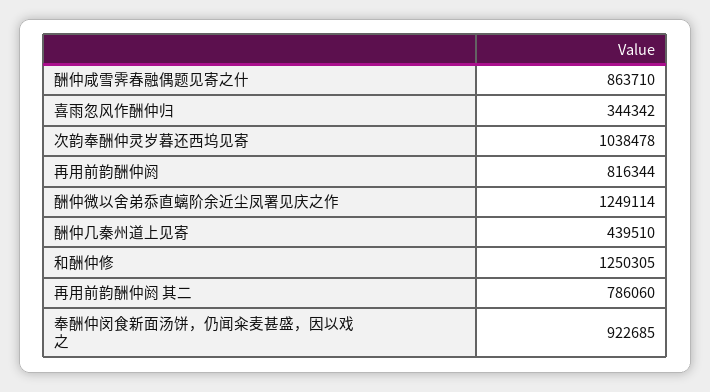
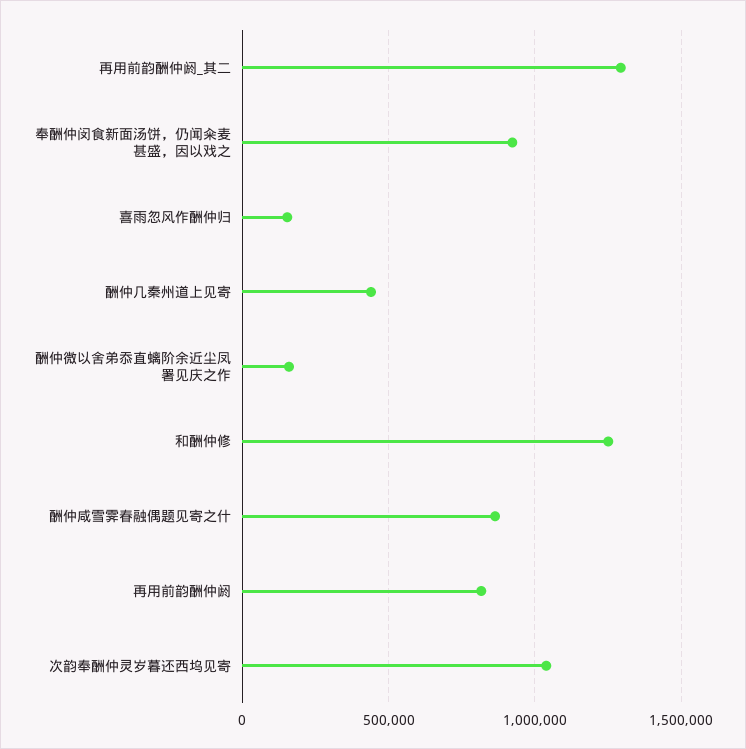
  {
    "酬仲咸雪霁春融偶题见寄之什": 863710,
-   "喜雨忽风作酬仲归": 344342,
+   "喜雨忽风作酬仲归": 150000,
    "次韵奉酬仲灵岁暮还西坞见寄": 1038478,
    "再用前韵酬仲阏": 816344,
-   "酬仲微以舍弟忝直螭阶余近尘凤署见庆之作": 1249114,
+   "酬仲微以舍弟忝直螭阶余近尘凤署见庆之作": 150000,
    "酬仲几秦州道上见寄": 439510,
    "和酬仲修": 1250305,
-   "再用前韵酬仲阏 其二": 786060,
+   "再用前韵酬仲阏 其二": 1300000,
    "奉酬仲闵食新面汤饼，仍闻籴麦甚盛，因以戏之": 922685
  }

